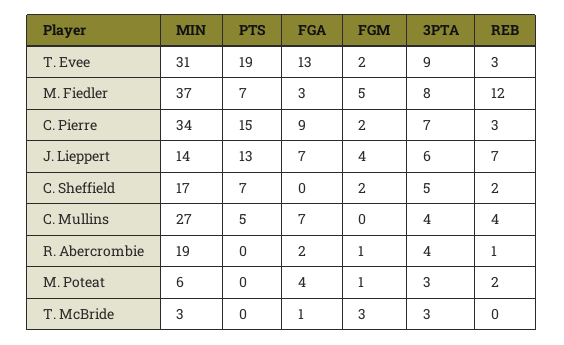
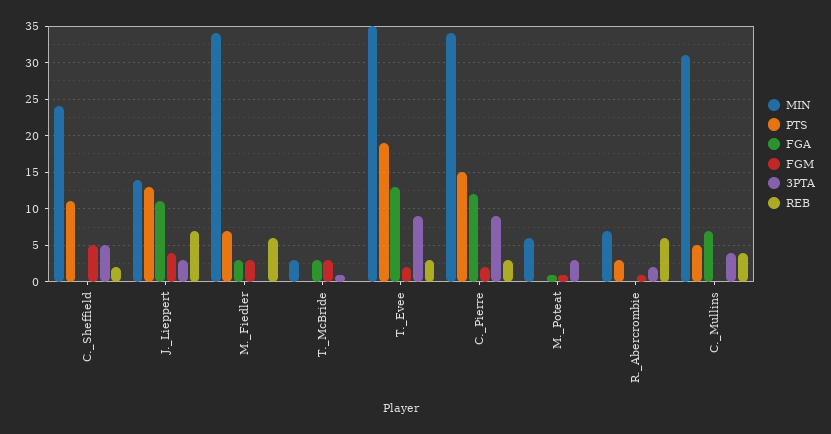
  {
    "MIN": {
-     "T. Evee": 31,
+     "T. Evee": 35,
-     "M. Fiedler": 37,
+     "M. Fiedler": 34,
      "C. Pierre": 34,
      "J. Lieppert": 14,
-     "C. Sheffield": 17,
+     "C. Sheffield": 24,
-     "C. Mullins": 27,
+     "C. Mullins": 31,
-     "R. Abercrombie": 19,
+     "R. Abercrombie": 7,
      "M. Poteat": 6,
      "T. McBride": 3
    },
    "PTS": {
      "T. Evee": 19,
      "M. Fiedler": 7,
      "C. Pierre": 15,
      "J. Lieppert": 13,
-     "C. Sheffield": 7,
+     "C. Sheffield": 11,
      "C. Mullins": 5,
-     "R. Abercrombie": 0,
+     "R. Abercrombie": 3,
      "M. Poteat": 0,
      "T. McBride": 0
    },
    "FGA": {
      "T. Evee": 13,
      "M. Fiedler": 3,
-     "C. Pierre": 9,
+     "C. Pierre": 12,
-     "J. Lieppert": 7,
+     "J. Lieppert": 11,
      "C. Sheffield": 0,
      "C. Mullins": 7,
-     "R. Abercrombie": 2,
+     "R. Abercrombie": 0,
-     "M. Poteat": 4,
+     "M. Poteat": 1,
-     "T. McBride": 1
+     "T. McBride": 3
    },
    "FGM": {
      "T. Evee": 2,
-     "M. Fiedler": 5,
+     "M. Fiedler": 3,
      "C. Pierre": 2,
      "J. Lieppert": 4,
-     "C. Sheffield": 2,
+     "C. Sheffield": 5,
      "C. Mullins": 0,
      "R. Abercrombie": 1,
      "M. Poteat": 1,
      "T. McBride": 3
    },
    "3PTA": {
      "T. Evee": 9,
-     "M. Fiedler": 8,
+     "M. Fiedler": 0,
-     "C. Pierre": 7,
+     "C. Pierre": 9,
-     "J. Lieppert": 6,
+     "J. Lieppert": 3,
      "C. Sheffield": 5,
      "C. Mullins": 4,
-     "R. Abercrombie": 4,
+     "R. Abercrombie": 2,
      "M. Poteat": 3,
-     "T. McBride": 3
+     "T. McBride": 1
    },
    "REB": {
      "T. Evee": 3,
-     "M. Fiedler": 12,
+     "M. Fiedler": 6,
      "C. Pierre": 3,
      "J. Lieppert": 7,
      "C. Sheffield": 2,
      "C. Mullins": 4,
-     "R. Abercrombie": 1,
+     "R. Abercrombie": 6,
-     "M. Poteat": 2,
+     "M. Poteat": 0,
      "T. McBride": 0
    }
  }

